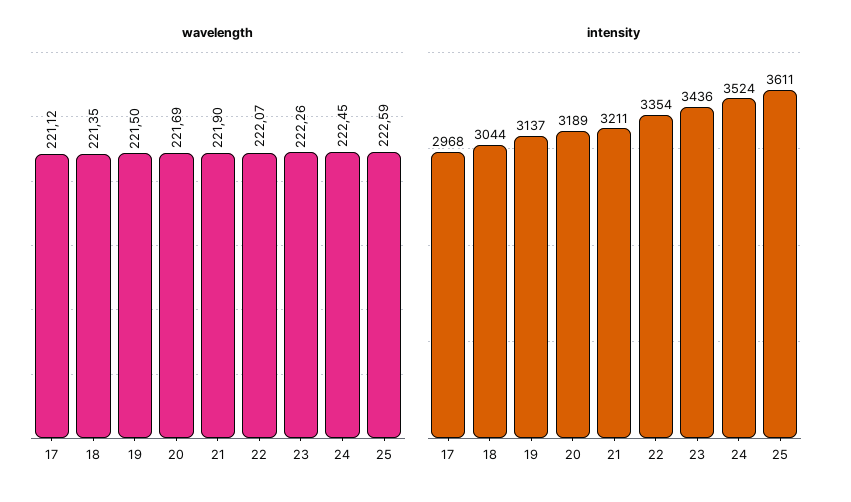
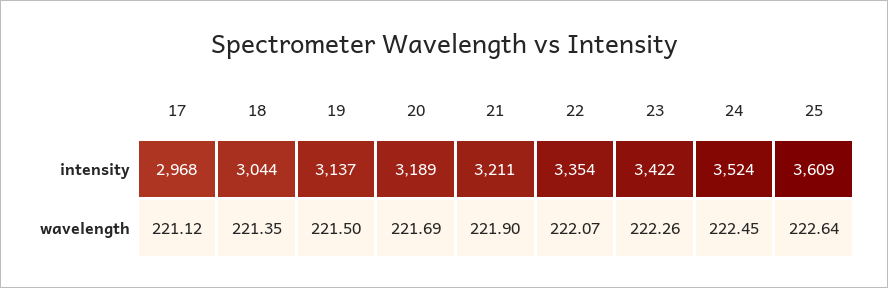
  {
    "wavelength": {
      "17": 221.12,
      "18": 221.35,
      "19": 221.5,
      "20": 221.69,
      "21": 221.9,
      "22": 222.07,
      "23": 222.26,
      "24": 222.45,
-     "25": 222.59
+     "25": 222.64
    },
    "intensity": {
      "17": 2968,
      "18": 3044,
      "19": 3137,
      "20": 3189,
      "21": 3211,
      "22": 3354,
-     "23": 3436,
+     "23": 3422,
      "24": 3524,
-     "25": 3611
+     "25": 3609
    }
  }

